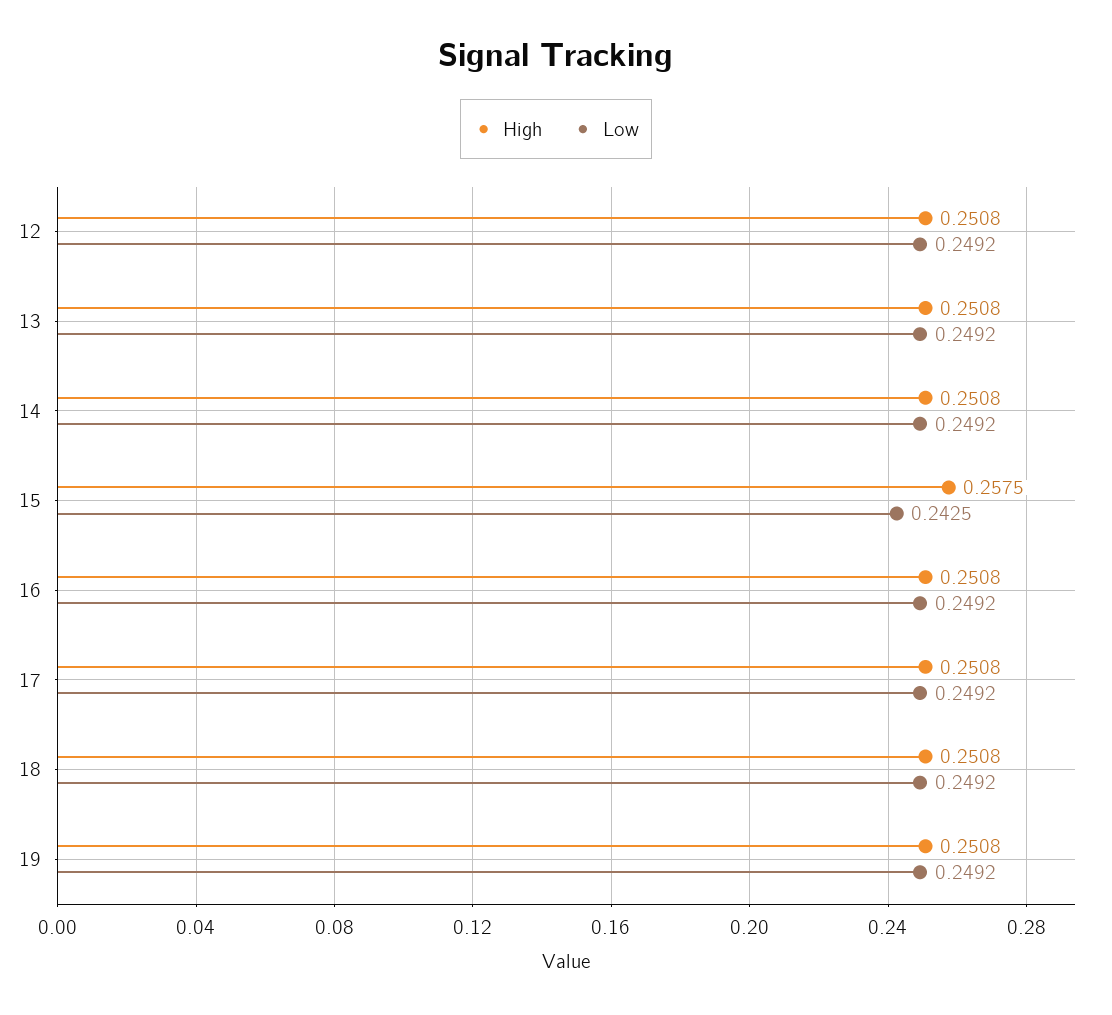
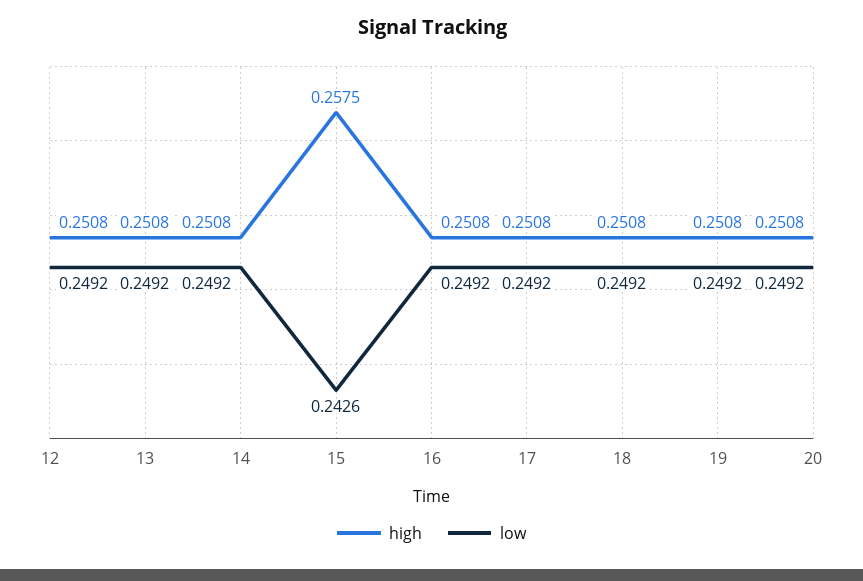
  {
    "High": {
      "12": 0.2508,
      "13": 0.2508,
      "14": 0.2508,
      "15": 0.2575,
      "16": 0.2508,
      "17": 0.2508,
      "18": 0.2508,
-     "19": 0.2508
+     "19": 0.2508,
+     "20": 0.2508
    },
    "Low": {
      "12": 0.2492,
      "13": 0.2492,
      "14": 0.2492,
-     "15": 0.2425,
+     "15": 0.2426,
      "16": 0.2492,
      "17": 0.2492,
      "18": 0.2492,
-     "19": 0.2492
+     "19": 0.2492,
+     "20": 0.2492
    }
  }

